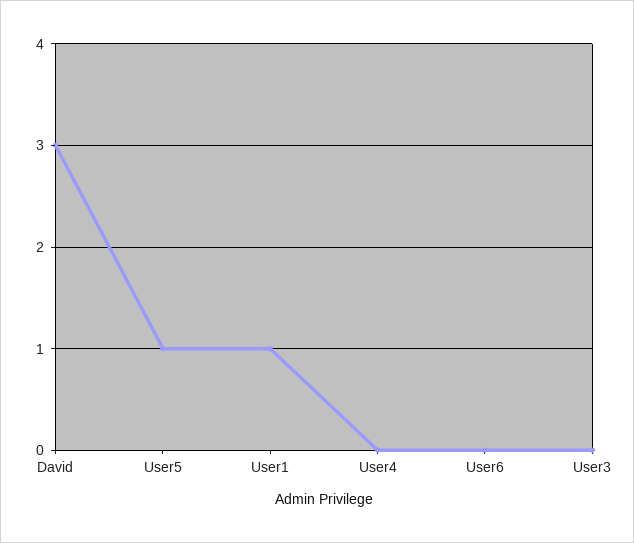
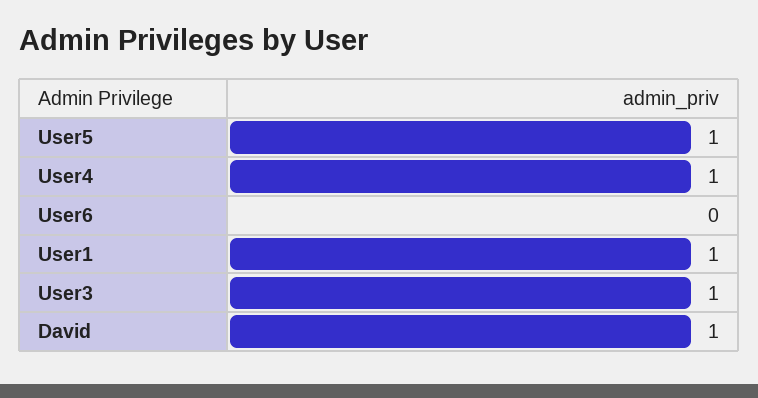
  {
-   "David": 3,
+   "David": 1,
    "User5": 1,
    "User1": 1,
-   "User4": 0,
+   "User4": 1,
    "User6": 0,
-   "User3": 0
+   "User3": 1
  }

